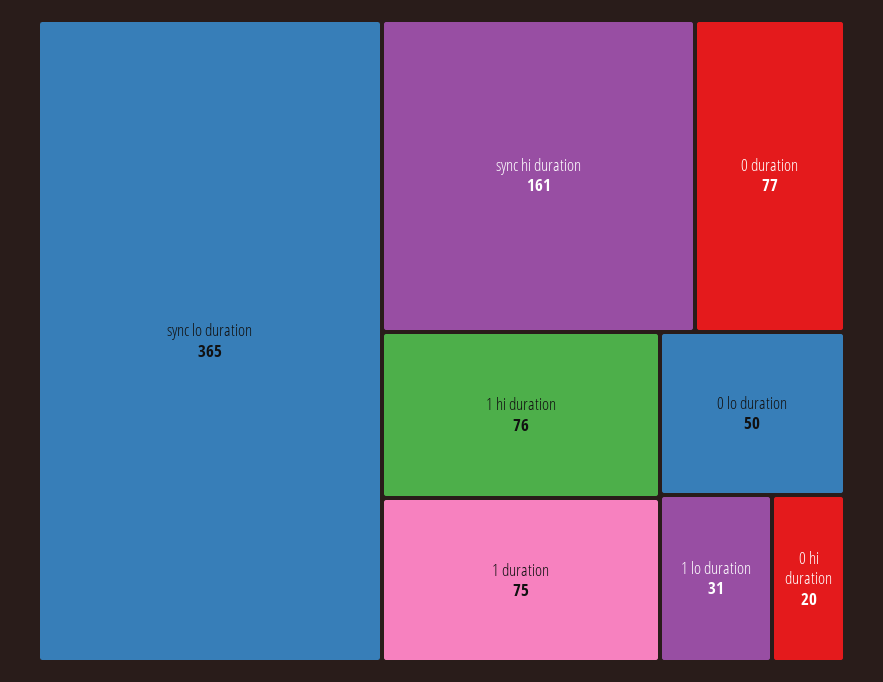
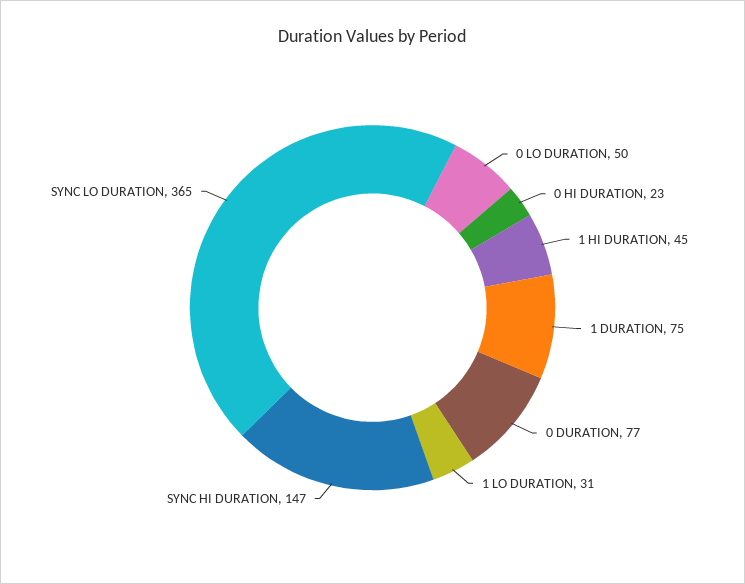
  {
    "sync lo duration": 365,
-   "sync hi duration": 161,
+   "sync hi duration": 147,
    "0 duration": 77,
-   "1 hi duration": 76,
+   "1 hi duration": 45,
    "1 duration": 75,
    "0 lo duration": 50,
    "1 lo duration": 31,
-   "0 hi duration": 20
+   "0 hi duration": 23
  }

